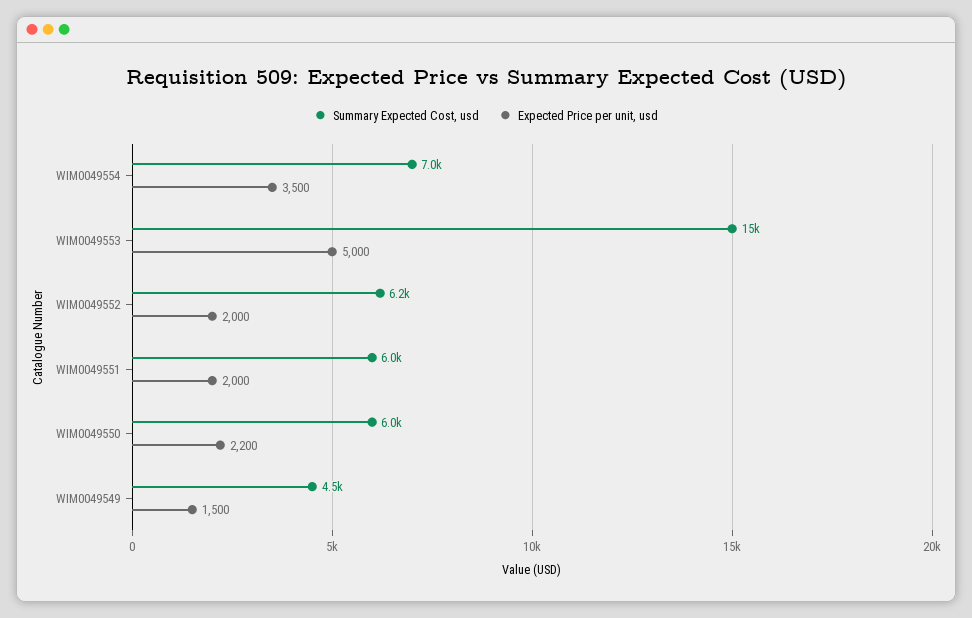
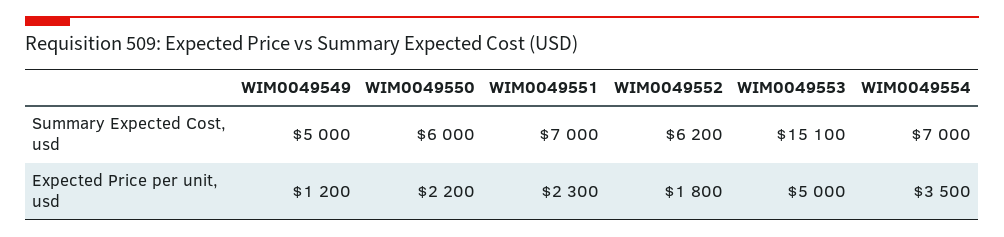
  {
    "Summary Expected Cost, usd": {
      "WIM0049554": 7000,
      "WIM0049553": 15100,
      "WIM0049552": 6200,
-     "WIM0049551": 6000,
+     "WIM0049551": 7000,
      "WIM0049550": 6000,
-     "WIM0049549": 4500
+     "WIM0049549": 5000
    },
    "Expected Price per unit, usd": {
      "WIM0049554": 3500,
      "WIM0049553": 5000,
-     "WIM0049552": 2000,
+     "WIM0049552": 1800,
-     "WIM0049551": 2000,
+     "WIM0049551": 2300,
      "WIM0049550": 2200,
-     "WIM0049549": 1500
+     "WIM0049549": 1200
    }
  }

